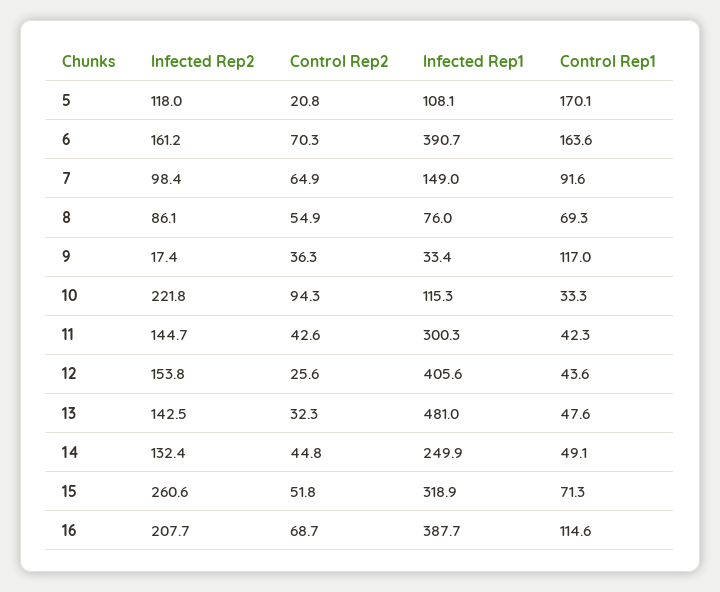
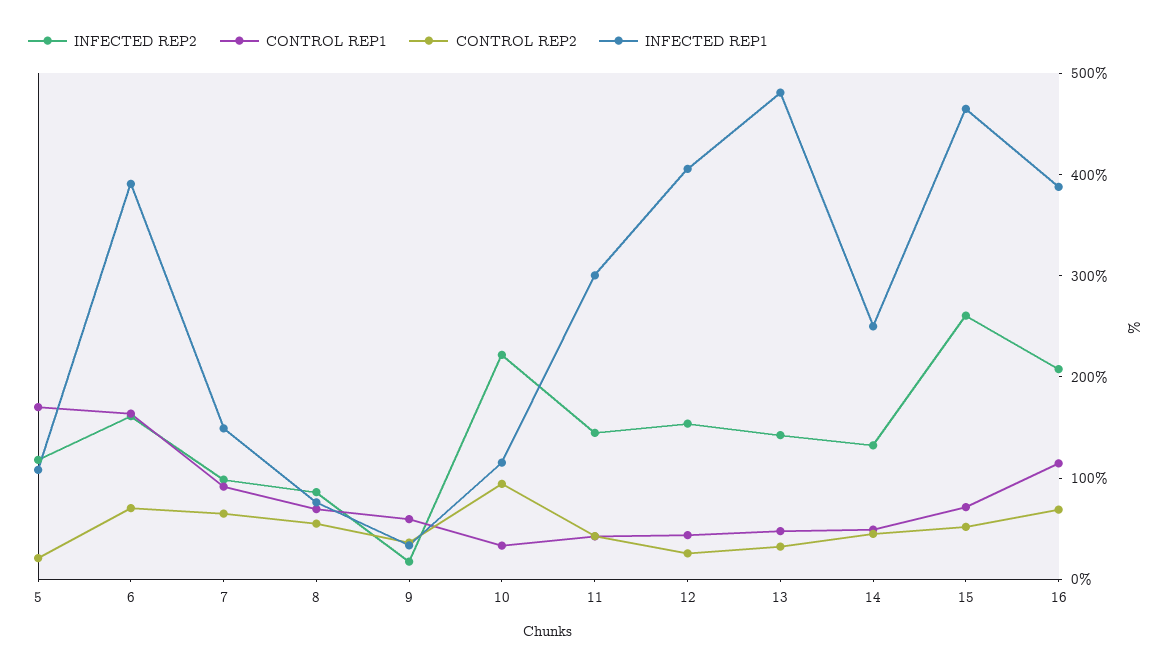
  {
    "Infected Rep2": {
      "5": 118,
      "6": 161.2,
      "7": 98.4,
      "8": 86.1,
      "9": 17.4,
      "10": 221.8,
      "11": 144.7,
      "12": 153.8,
      "13": 142.5,
      "14": 132.4,
      "15": 260.6,
      "16": 207.7
    },
    "Control Rep2": {
      "5": 20.8,
      "6": 70.3,
      "7": 64.9,
      "8": 54.9,
      "9": 36.3,
      "10": 94.3,
      "11": 42.6,
      "12": 25.6,
      "13": 32.3,
      "14": 44.8,
      "15": 51.8,
      "16": 68.7
    },
    "Infected Rep1": {
      "5": 108.1,
      "6": 390.7,
      "7": 149,
      "8": 76,
      "9": 33.4,
      "10": 115.3,
      "11": 300.3,
      "12": 405.6,
      "13": 481,
      "14": 249.9,
-     "15": 318.9,
+     "15": 460,
      "16": 387.7
    },
    "Control Rep1": {
      "5": 170.1,
      "6": 163.6,
      "7": 91.6,
      "8": 69.3,
-     "9": 117,
+     "9": 60,
      "10": 33.3,
      "11": 42.3,
      "12": 43.6,
      "13": 47.6,
      "14": 49.1,
      "15": 71.3,
      "16": 114.6
    }
  }

